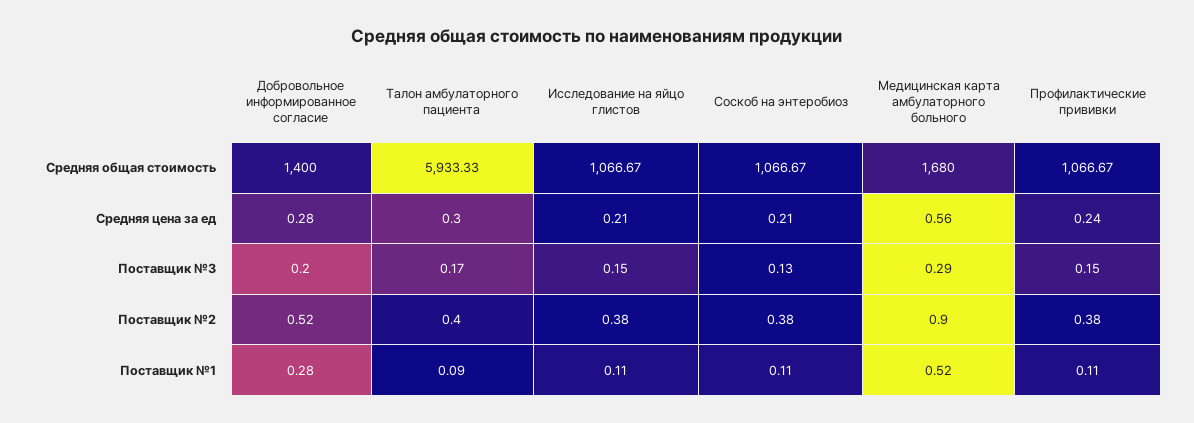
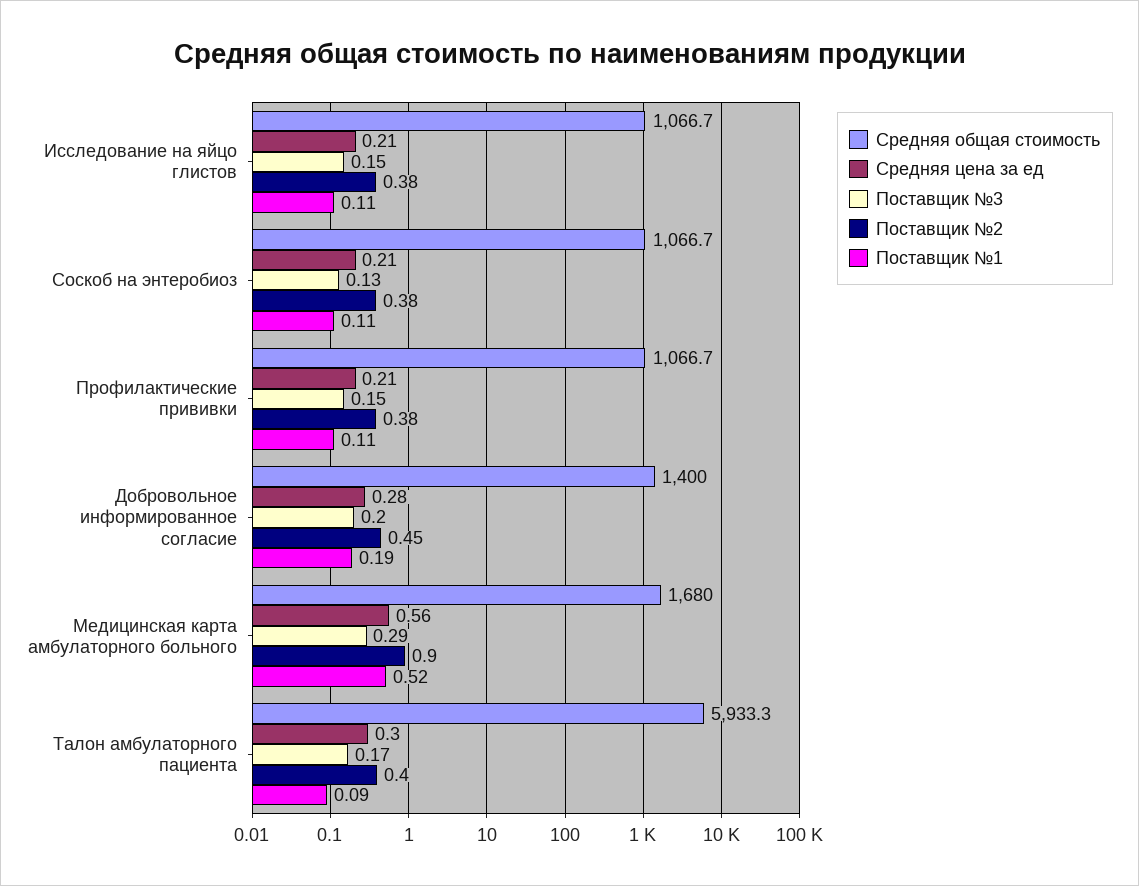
  {
    "Средняя общая стоимость": {
      "Добровольное информированное согласие": 1400,
      "Талон амбулаторного пациента": 5933.33,
      "Исследование на яйцо глистов": 1066.67,
      "Соскоб на энтеробиоз": 1066.67,
      "Медицинская карта амбулаторного больного": 1680,
      "Профилактические прививки": 1066.67
    },
    "Средняя цена за ед": {
      "Добровольное информированное согласие": 0.28,
      "Талон амбулаторного пациента": 0.3,
      "Исследование на яйцо глистов": 0.21,
      "Соскоб на энтеробиоз": 0.21,
      "Медицинская карта амбулаторного больного": 0.56,
-     "Профилактические прививки": 0.24
+     "Профилактические прививки": 0.21
    },
    "Поставщик №3": {
      "Добровольное информированное согласие": 0.2,
      "Талон амбулаторного пациента": 0.17,
      "Исследование на яйцо глистов": 0.15,
      "Соскоб на энтеробиоз": 0.13,
      "Медицинская карта амбулаторного больного": 0.29,
      "Профилактические прививки": 0.15
    },
    "Поставщик №2": {
-     "Добровольное информированное согласие": 0.52,
+     "Добровольное информированное согласие": 0.45,
      "Талон амбулаторного пациента": 0.4,
      "Исследование на яйцо глистов": 0.38,
      "Соскоб на энтеробиоз": 0.38,
      "Медицинская карта амбулаторного больного": 0.9,
      "Профилактические прививки": 0.38
    },
    "Поставщик №1": {
-     "Добровольное информированное согласие": 0.28,
+     "Добровольное информированное согласие": 0.19,
      "Талон амбулаторного пациента": 0.09,
      "Исследование на яйцо глистов": 0.11,
      "Соскоб на энтеробиоз": 0.11,
      "Медицинская карта амбулаторного больного": 0.52,
      "Профилактические прививки": 0.11
    }
  }

